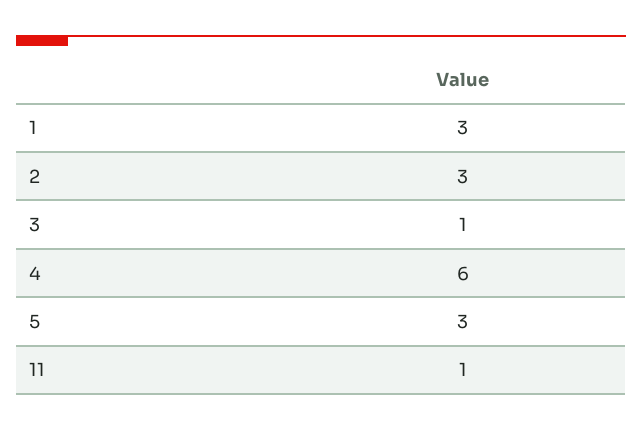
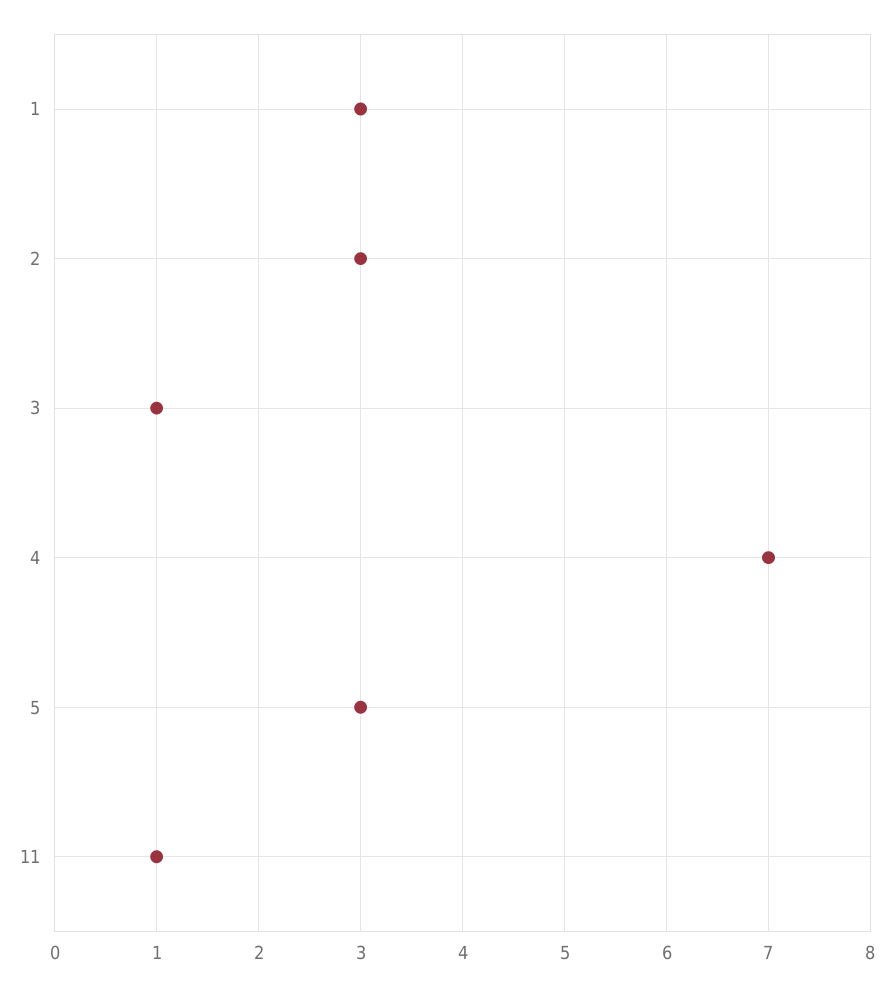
  {
    "1": 3,
    "2": 3,
    "3": 1,
-   "4": 6,
+   "4": 7,
    "5": 3,
    "11": 1
  }

